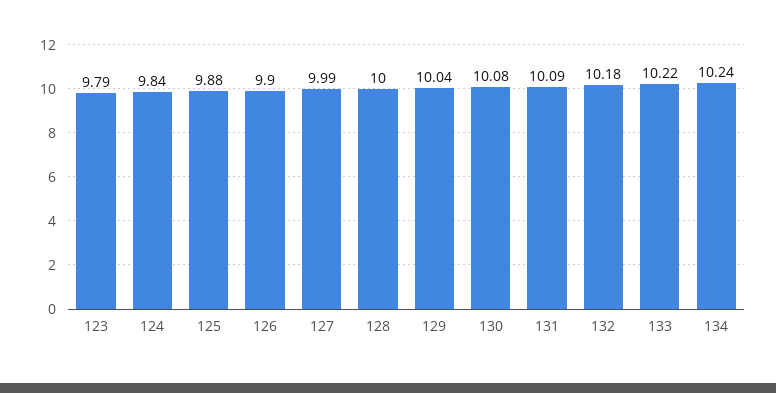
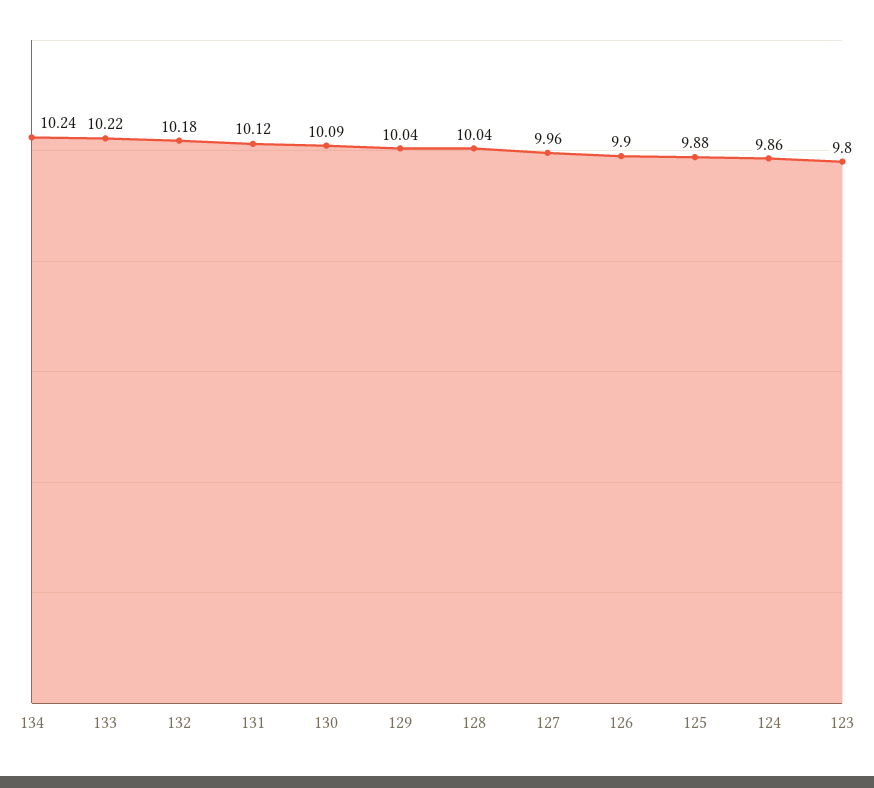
  {
-   "123": 9.79,
+   "123": 9.8,
-   "124": 9.84,
+   "124": 9.86,
    "125": 9.88,
    "126": 9.9,
-   "127": 9.99,
+   "127": 9.96,
-   "128": 10,
+   "128": 10.04,
    "129": 10.04,
-   "130": 10.08,
+   "130": 10.09,
-   "131": 10.09,
+   "131": 10.12,
    "132": 10.18,
    "133": 10.22,
    "134": 10.24
  }

